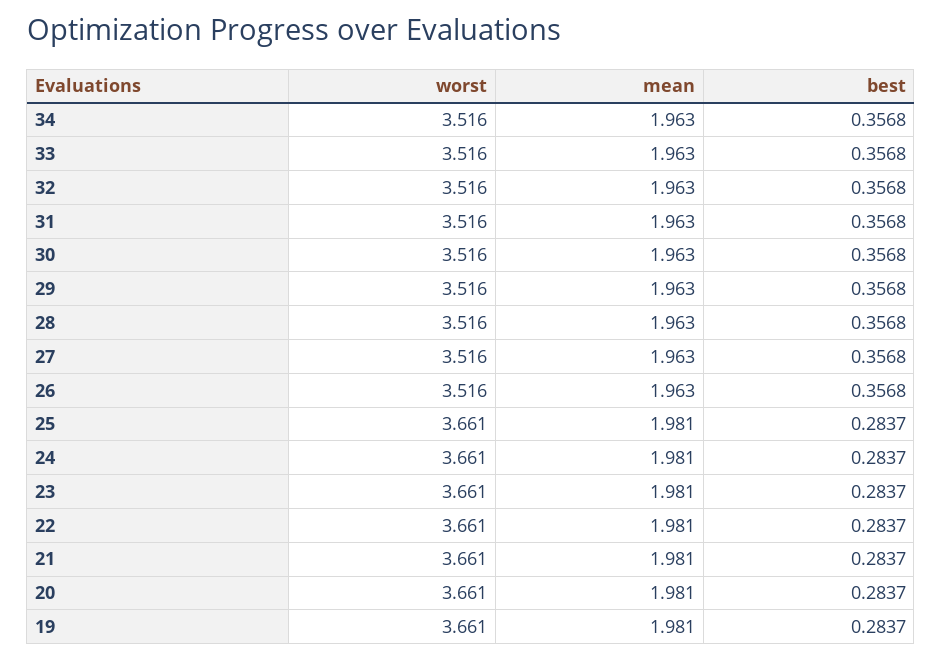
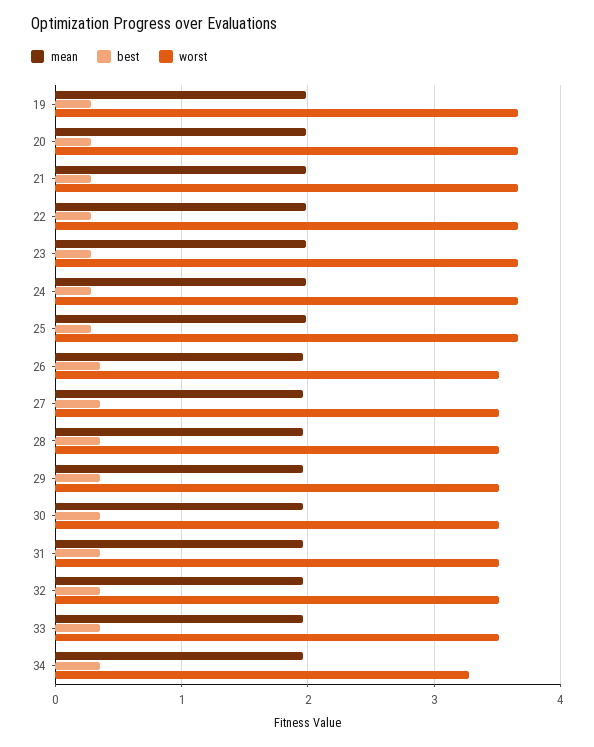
  {
    "worst": {
-     "34": 3.516,
+     "34": 3.3,
      "33": 3.516,
      "32": 3.516,
      "31": 3.516,
      "30": 3.516,
      "29": 3.516,
      "28": 3.516,
      "27": 3.516,
      "26": 3.516,
      "25": 3.661,
      "24": 3.661,
      "23": 3.661,
      "22": 3.661,
      "21": 3.661,
      "20": 3.661,
      "19": 3.661
    },
    "mean": {
      "34": 1.963,
      "33": 1.963,
      "32": 1.963,
      "31": 1.963,
      "30": 1.963,
      "29": 1.963,
      "28": 1.963,
      "27": 1.963,
      "26": 1.963,
      "25": 1.981,
      "24": 1.981,
      "23": 1.981,
      "22": 1.981,
      "21": 1.981,
      "20": 1.981,
      "19": 1.981
    },
    "best": {
      "34": 0.3568,
      "33": 0.3568,
      "32": 0.3568,
      "31": 0.3568,
      "30": 0.3568,
      "29": 0.3568,
      "28": 0.3568,
      "27": 0.3568,
      "26": 0.3568,
      "25": 0.2837,
      "24": 0.2837,
      "23": 0.2837,
      "22": 0.2837,
      "21": 0.2837,
      "20": 0.2837,
      "19": 0.2837
    }
  }

